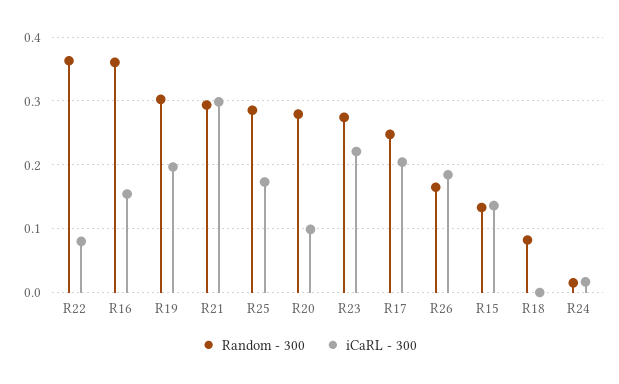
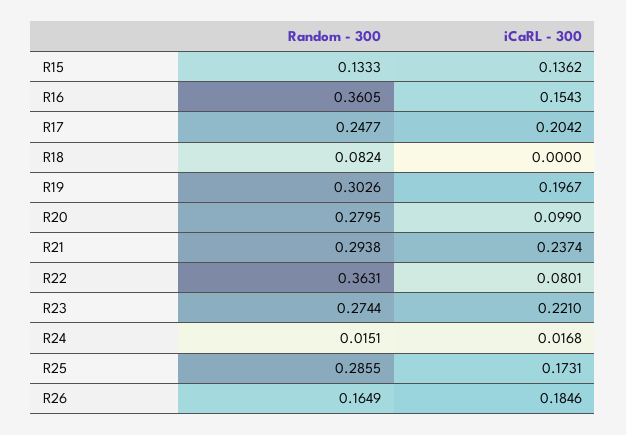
  {
    "Random - 300": {
      "R22": 0.3631,
      "R16": 0.3605,
      "R19": 0.3026,
      "R21": 0.2938,
      "R25": 0.2855,
      "R20": 0.2795,
      "R23": 0.2744,
      "R17": 0.2477,
      "R26": 0.1649,
      "R15": 0.1333,
      "R18": 0.0824,
      "R24": 0.0151
    },
    "iCaRL - 300": {
      "R22": 0.0801,
      "R16": 0.1543,
      "R19": 0.1967,
-     "R21": 0.3,
+     "R21": 0.2374,
      "R25": 0.1731,
      "R20": 0.099,
      "R23": 0.221,
      "R17": 0.2042,
      "R26": 0.1846,
      "R15": 0.1362,
      "R18": 0,
      "R24": 0.0168
    }
  }

